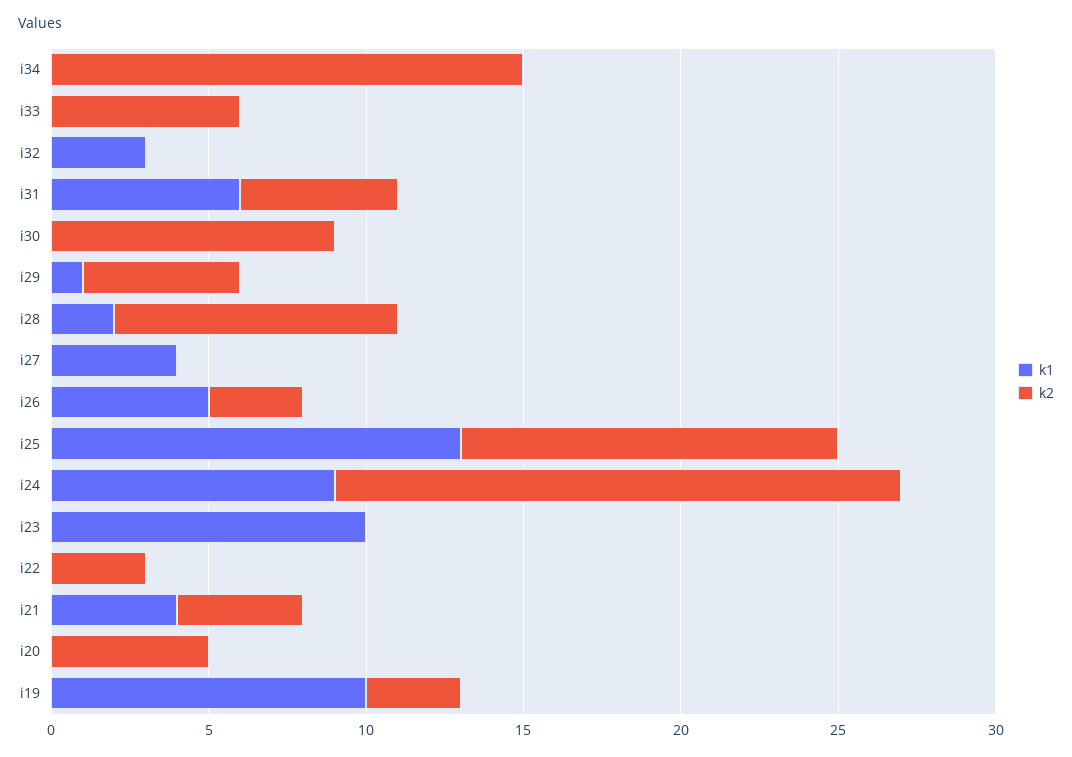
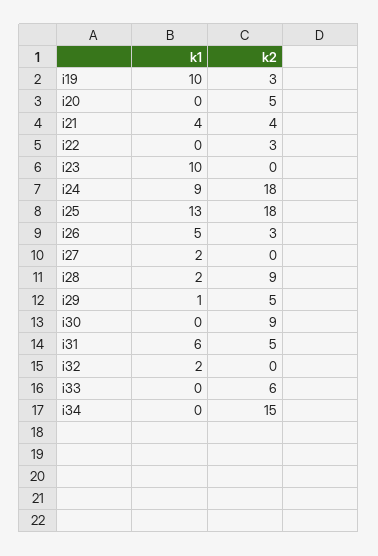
  {
    "k1": {
      "i34": 0,
      "i33": 0,
-     "i32": 3,
+     "i32": 2,
      "i31": 6,
      "i30": 0,
      "i29": 1,
      "i28": 2,
-     "i27": 4,
+     "i27": 2,
      "i26": 5,
      "i25": 13,
      "i24": 9,
      "i23": 10,
      "i22": 0,
      "i21": 4,
      "i20": 0,
      "i19": 10
    },
    "k2": {
      "i34": 15,
      "i33": 6,
      "i32": 0,
      "i31": 5,
      "i30": 9,
      "i29": 5,
      "i28": 9,
      "i27": 0,
      "i26": 3,
-     "i25": 12,
+     "i25": 18,
      "i24": 18,
      "i23": 0,
      "i22": 3,
      "i21": 4,
      "i20": 5,
      "i19": 3
    }
  }

